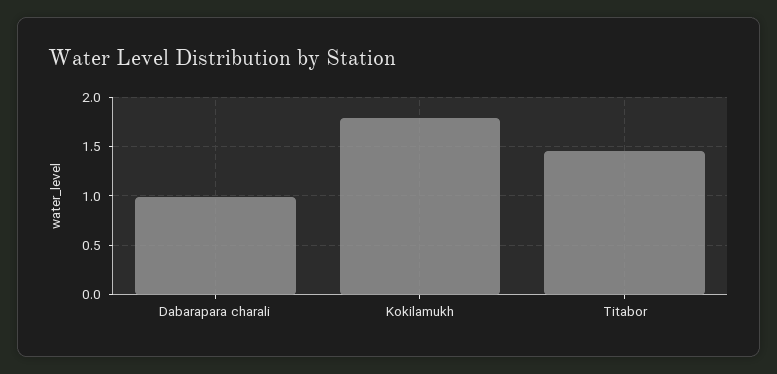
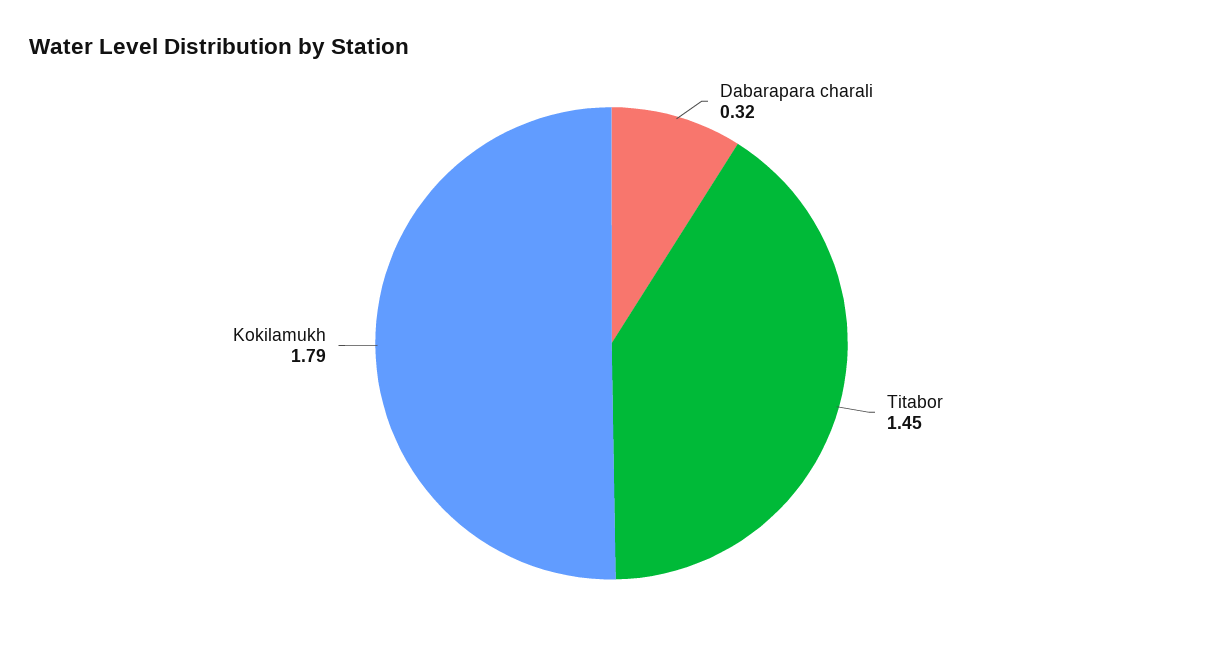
  {
-   "Dabarapara charali": 1,
+   "Dabarapara charali": 0.32,
    "Kokilamukh": 1.79,
    "Titabor": 1.45
  }

